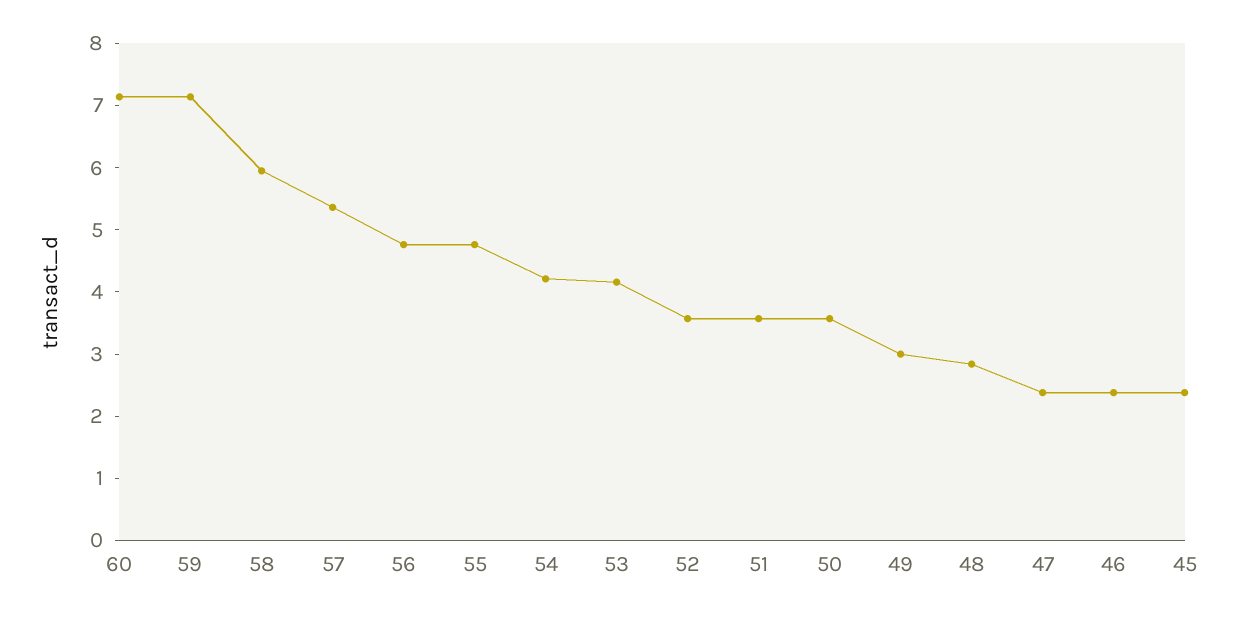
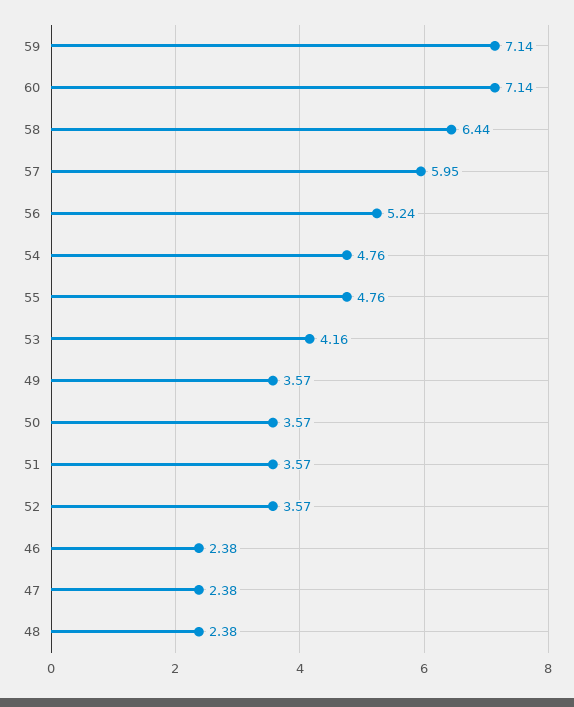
  {
    "60": 7.14,
    "59": 7.14,
-   "58": 6,
+   "58": 6.44,
-   "57": 5.4,
+   "57": 5.95,
-   "56": 4.8,
+   "56": 5.24,
    "55": 4.76,
-   "54": 4.2,
+   "54": 4.76,
    "53": 4.16,
    "52": 3.57,
    "51": 3.57,
    "50": 3.57,
-   "49": 3,
+   "49": 3.57,
-   "48": 2.8,
+   "48": 2.38,
    "47": 2.38,
-   "46": 2.38,
+   "46": 2.38
-   "45": 2.4
  }

